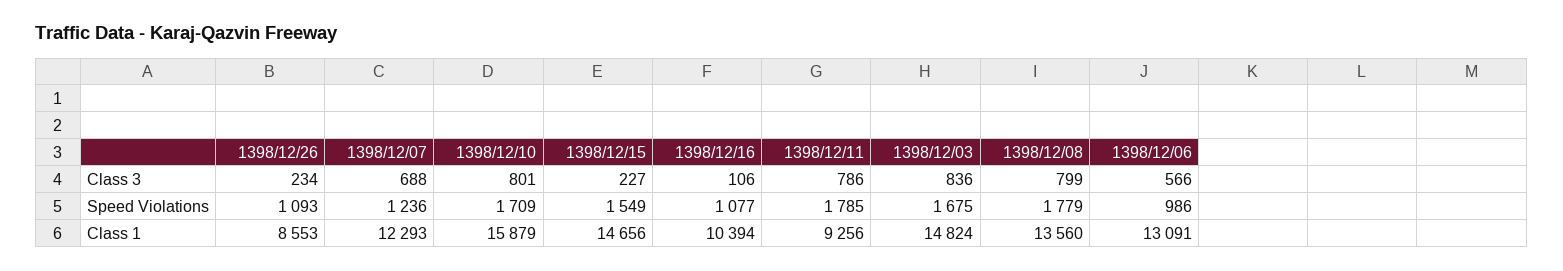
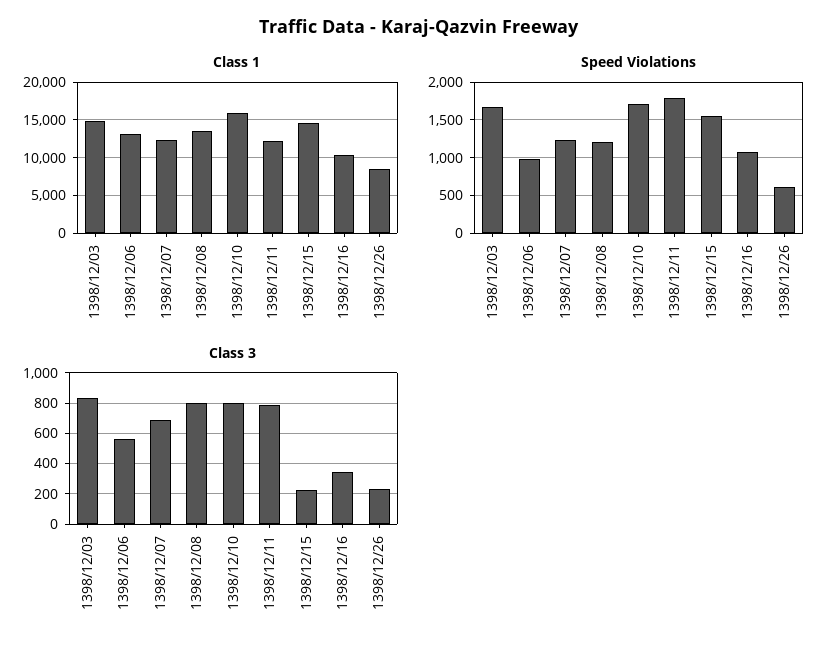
  {
    "Class 3": {
      "1398/12/26": 234,
      "1398/12/07": 688,
      "1398/12/10": 801,
      "1398/12/15": 227,
-     "1398/12/16": 106,
+     "1398/12/16": 350,
      "1398/12/11": 786,
      "1398/12/03": 836,
      "1398/12/08": 799,
      "1398/12/06": 566
    },
    "Speed Violations": {
-     "1398/12/26": 1093,
+     "1398/12/26": 600,
      "1398/12/07": 1236,
      "1398/12/10": 1709,
      "1398/12/15": 1549,
      "1398/12/16": 1077,
      "1398/12/11": 1785,
      "1398/12/03": 1675,
-     "1398/12/08": 1779,
+     "1398/12/08": 1200,
      "1398/12/06": 986
    },
    "Class 1": {
      "1398/12/26": 8553,
      "1398/12/07": 12293,
      "1398/12/10": 15879,
      "1398/12/15": 14656,
      "1398/12/16": 10394,
-     "1398/12/11": 9256,
+     "1398/12/11": 12000,
      "1398/12/03": 14824,
      "1398/12/08": 13560,
      "1398/12/06": 13091
    }
  }

